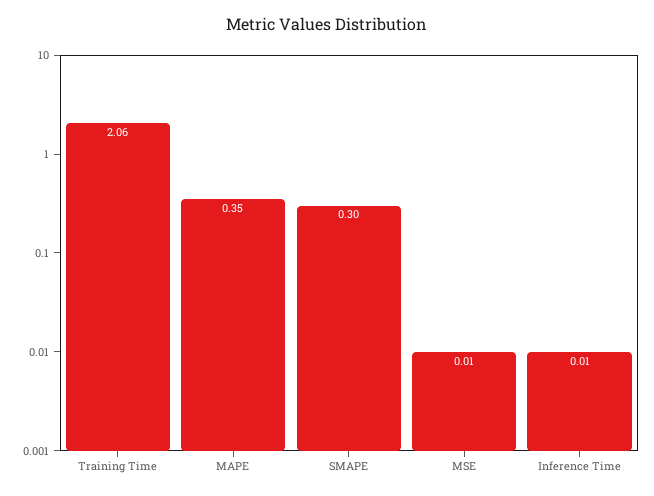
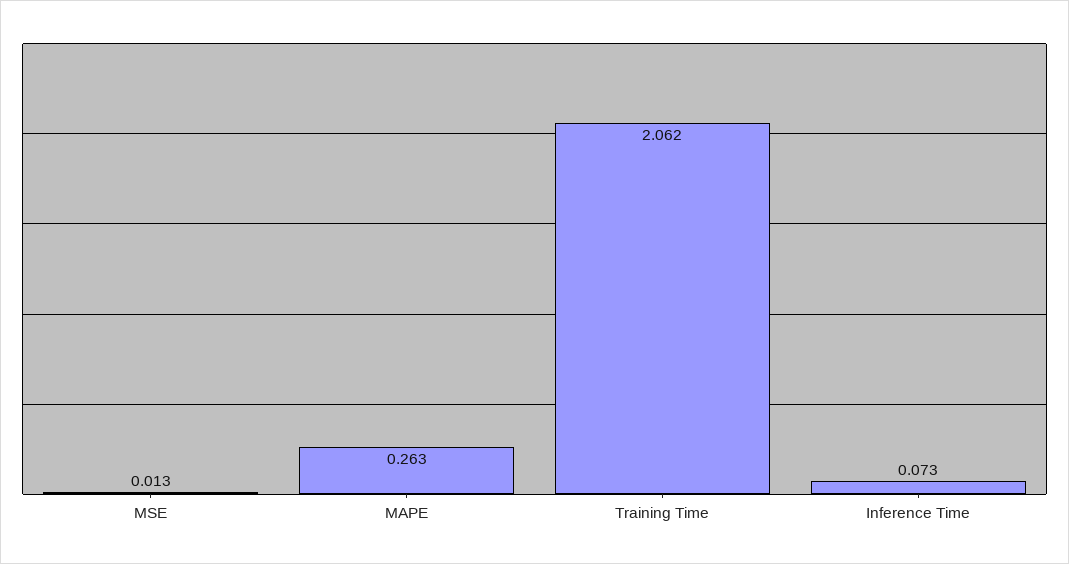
  {
    "Training Time": 2.062,
-   "MAPE": 0.35,
+   "MAPE": 0.263,
-   "SMAPE": 0.3,
    "MSE": 0.013,
-   "Inference Time": 0.01
+   "Inference Time": 0.073
  }

